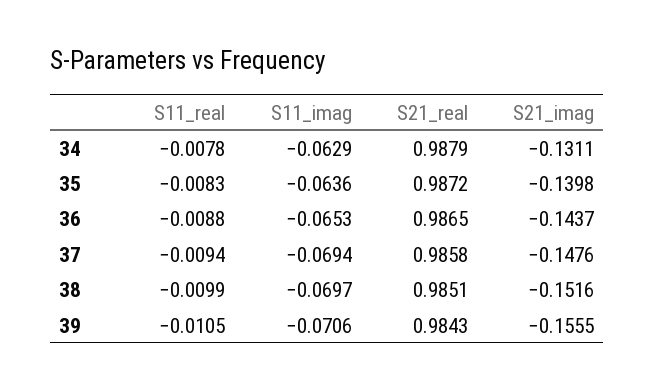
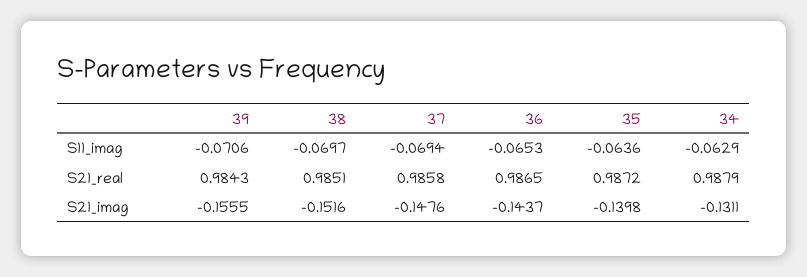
  {
-   "S11_real": {
-     "34": -0.0078,
-     "35": -0.0083,
-     "36": -0.0088,
-     "37": -0.0094,
-     "38": -0.0099,
-     "39": -0.0105
-   },
    "S11_imag": {
      "34": -0.0629,
      "35": -0.0636,
      "36": -0.0653,
      "37": -0.0694,
      "38": -0.0697,
      "39": -0.0706
    },
    "S21_real": {
      "34": 0.9879,
      "35": 0.9872,
      "36": 0.9865,
      "37": 0.9858,
      "38": 0.9851,
      "39": 0.9843
    },
    "S21_imag": {
      "34": -0.1311,
      "35": -0.1398,
      "36": -0.1437,
      "37": -0.1476,
      "38": -0.1516,
      "39": -0.1555
    }
  }

